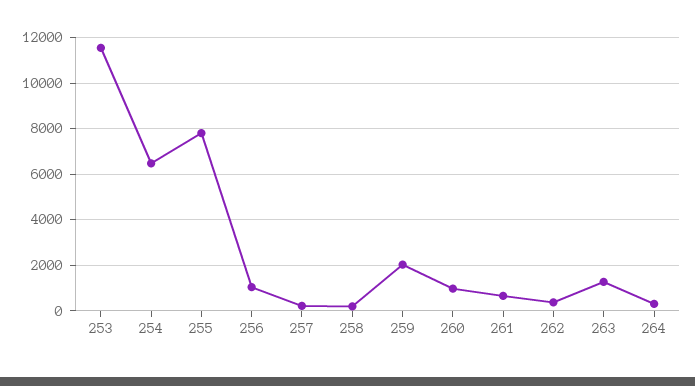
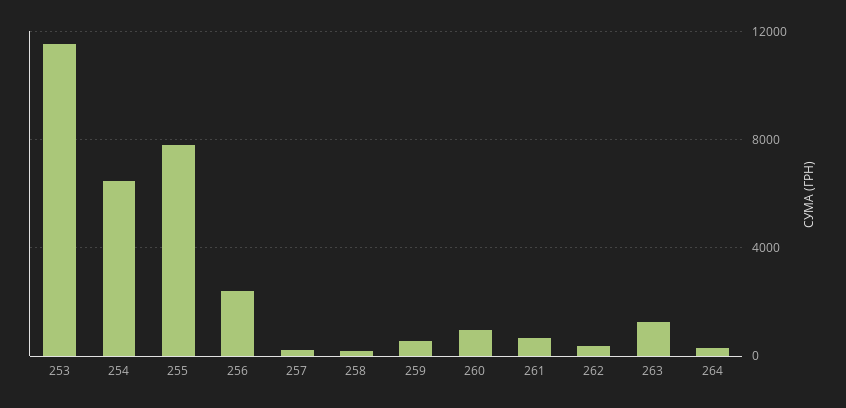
  {
    "253": 11500,
    "254": 6500,
    "255": 8000,
-   "256": 1000,
+   "256": 2500,
    "257": 0,
    "258": 0,
-   "259": 2000,
+   "259": 500,
    "260": 1000,
    "261": 500,
    "262": 500,
    "263": 1500,
    "264": 500
  }

